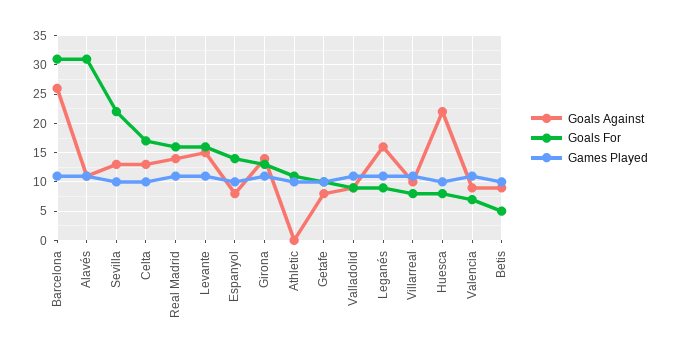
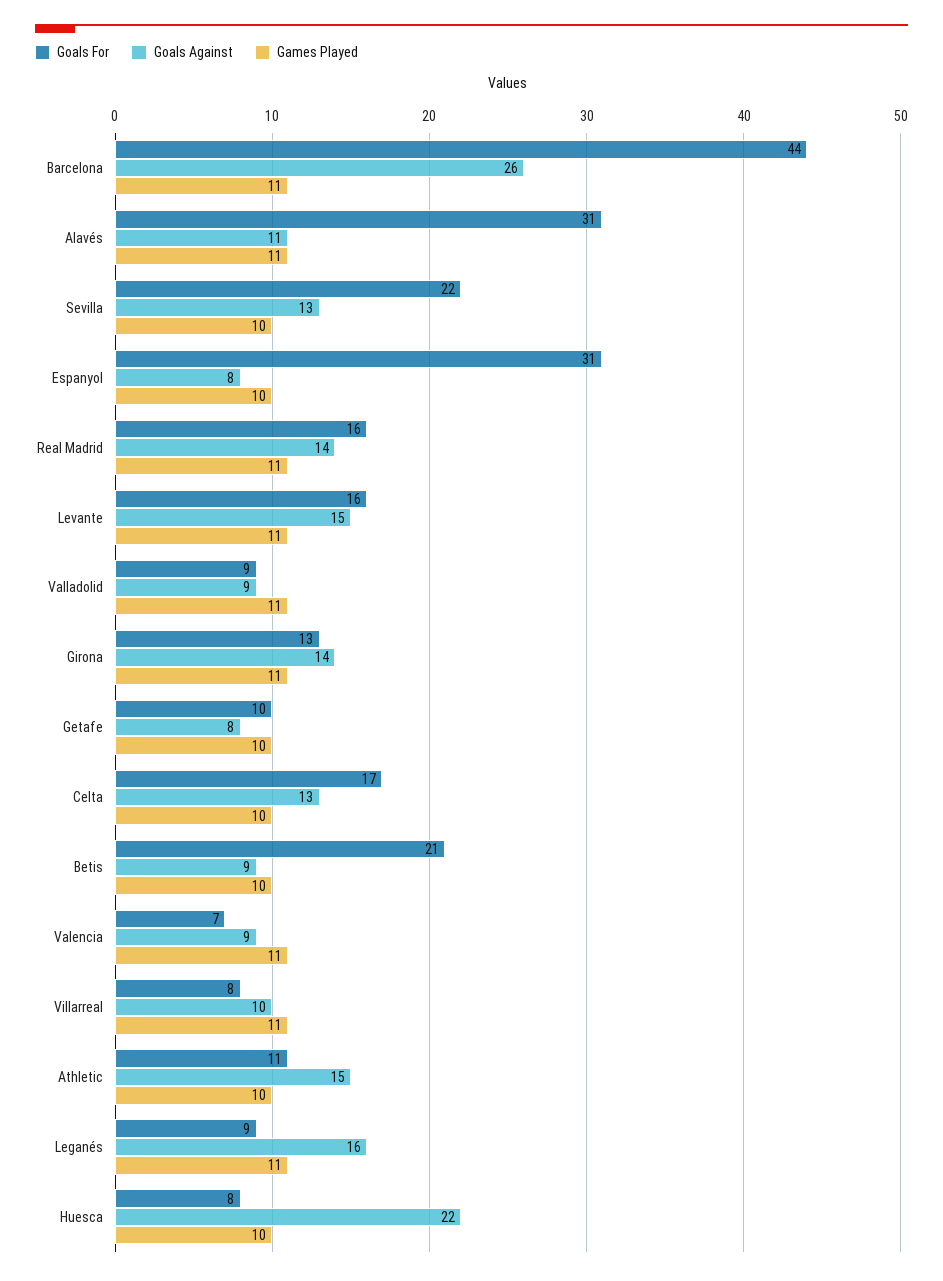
  {
    "Goals Against": {
      "Barcelona": 26,
      "Alavés": 11,
      "Sevilla": 13,
      "Celta": 13,
      "Real Madrid": 14,
      "Levante": 15,
      "Espanyol": 8,
      "Girona": 14,
-     "Athletic": 0,
+     "Athletic": 15,
      "Getafe": 8,
      "Valladolid": 9,
      "Leganés": 16,
      "Villarreal": 10,
      "Huesca": 22,
      "Valencia": 9,
      "Betis": 9
    },
    "Goals For": {
-     "Barcelona": 30,
+     "Barcelona": 44,
      "Alavés": 31,
      "Sevilla": 22,
      "Celta": 17,
      "Real Madrid": 16,
      "Levante": 16,
-     "Espanyol": 15,
+     "Espanyol": 31,
      "Girona": 13,
      "Athletic": 11,
      "Getafe": 10,
      "Valladolid": 9,
      "Leganés": 9,
      "Villarreal": 8,
      "Huesca": 8,
      "Valencia": 7,
-     "Betis": 5
+     "Betis": 21
    },
    "Games Played": {
      "Barcelona": 11,
      "Alavés": 11,
      "Sevilla": 10,
      "Celta": 10,
      "Real Madrid": 11,
      "Levante": 11,
      "Espanyol": 10,
      "Girona": 11,
      "Athletic": 10,
      "Getafe": 10,
      "Valladolid": 11,
      "Leganés": 11,
      "Villarreal": 11,
      "Huesca": 10,
      "Valencia": 11,
      "Betis": 10
    }
  }

